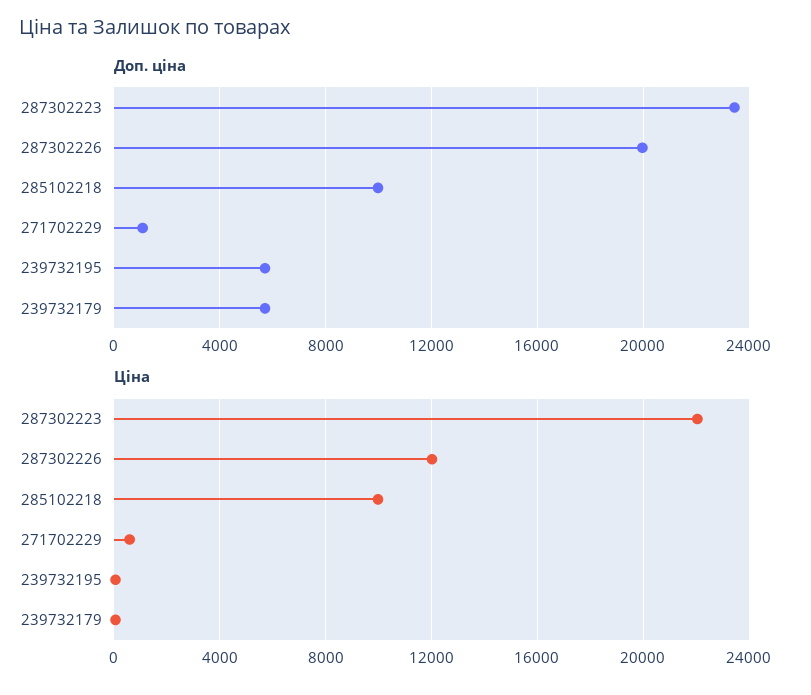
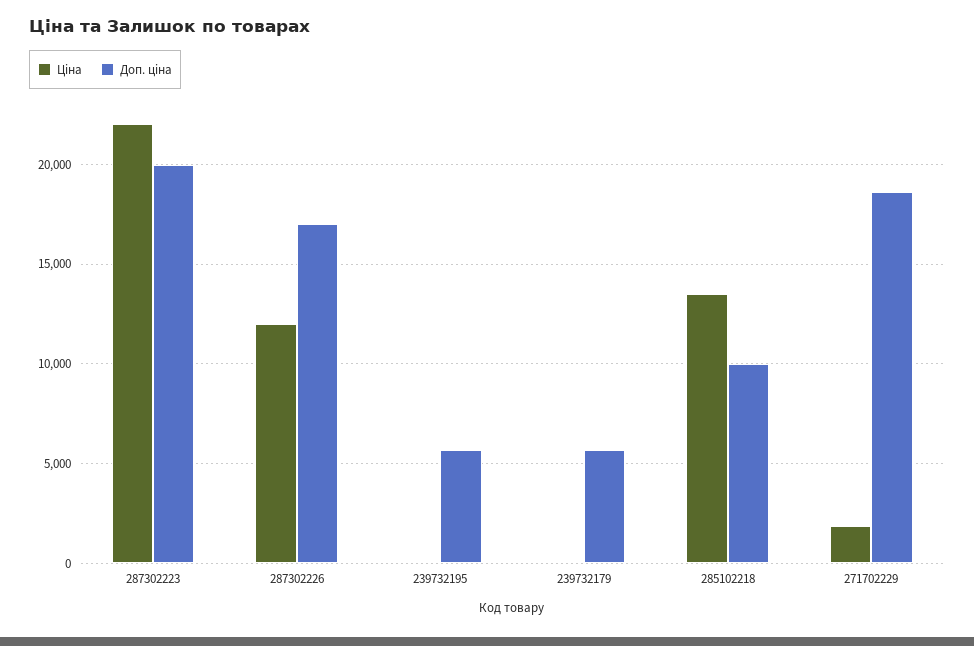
  {
    "Доп. ціна": {
-     "287302223": 23500,
+     "287302223": 20000,
-     "287302226": 20000,
+     "287302226": 17000,
      "285102218": 10000,
-     "271702229": 1000,
+     "271702229": 18500,
      "239732195": 5500,
      "239732179": 5500
    },
    "Ціна": {
      "287302223": 22000,
      "287302226": 12000,
-     "285102218": 10000,
+     "285102218": 13500,
-     "271702229": 500,
+     "271702229": 2000,
      "239732195": 0,
      "239732179": 0
    }
  }

